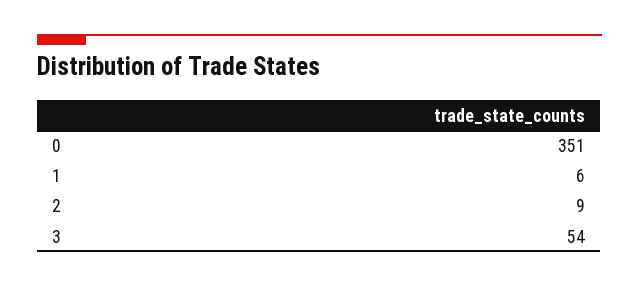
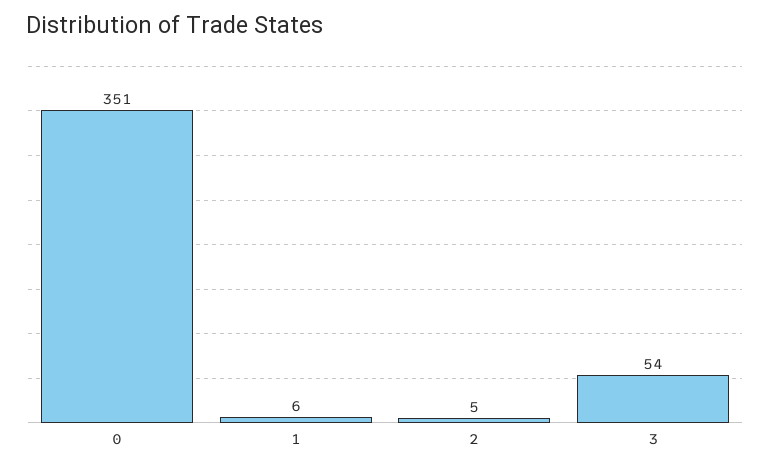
  {
    "0": 351,
    "1": 6,
-   "2": 9,
+   "2": 5,
    "3": 54
  }

